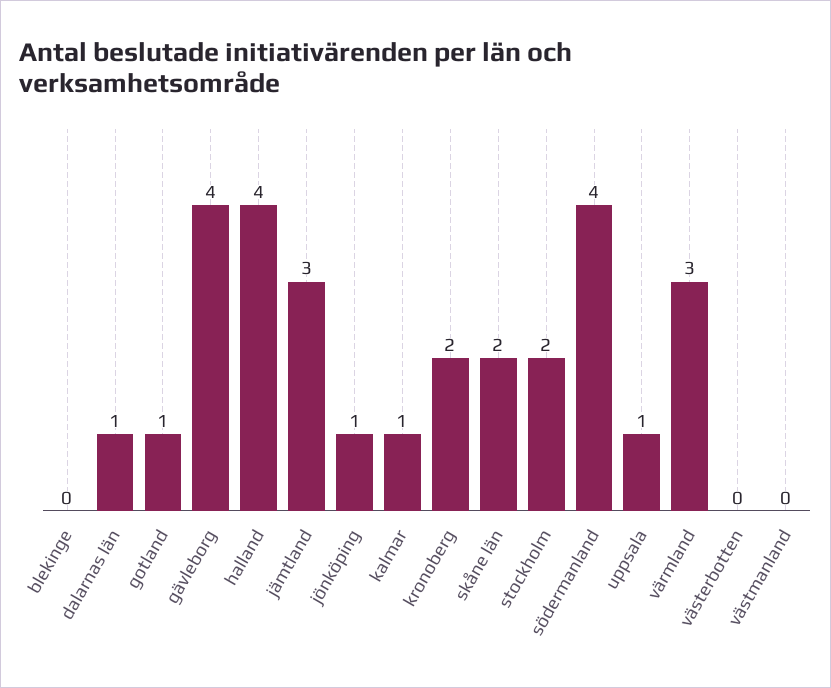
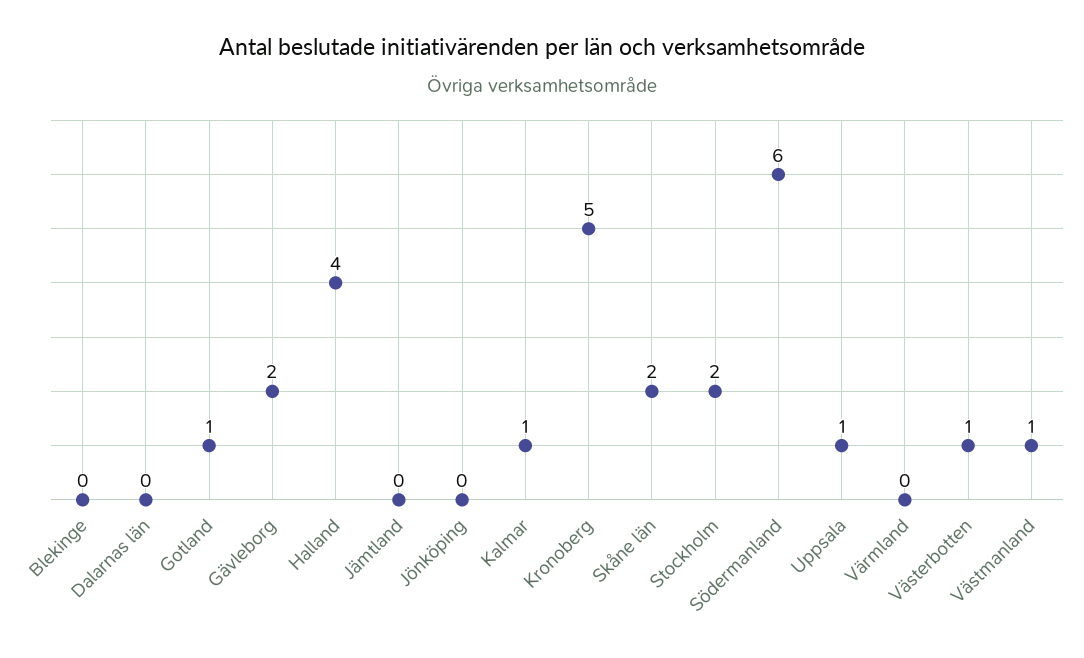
  {
    "blekinge": 0,
-   "dalarnas län": 1,
+   "dalarnas län": 0,
    "gotland": 1,
-   "gävleborg": 4,
+   "gävleborg": 2,
    "halland": 4,
-   "jämtland": 3,
+   "jämtland": 0,
-   "jönköping": 1,
+   "jönköping": 0,
    "kalmar": 1,
-   "kronoberg": 2,
+   "kronoberg": 5,
    "skåne län": 2,
    "stockholm": 2,
-   "södermanland": 4,
+   "södermanland": 6,
    "uppsala": 1,
-   "värmland": 3,
+   "värmland": 0,
-   "västerbotten": 0,
+   "västerbotten": 1,
-   "västmanland": 0
+   "västmanland": 1
  }

